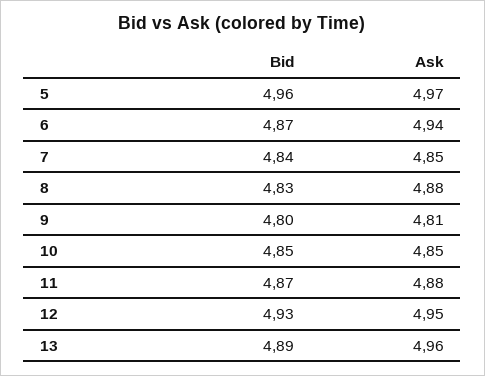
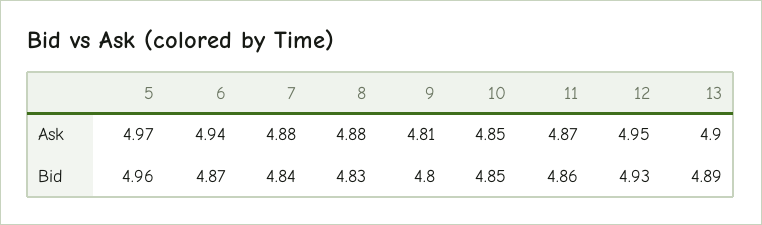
  {
    "Bid": {
      "5": 4.96,
      "6": 4.87,
      "7": 4.84,
      "8": 4.83,
      "9": 4.8,
      "10": 4.85,
-     "11": 4.87,
+     "11": 4.86,
      "12": 4.93,
      "13": 4.89
    },
    "Ask": {
      "5": 4.97,
      "6": 4.94,
-     "7": 4.85,
+     "7": 4.88,
      "8": 4.88,
      "9": 4.81,
      "10": 4.85,
-     "11": 4.88,
+     "11": 4.87,
      "12": 4.95,
-     "13": 4.96
+     "13": 4.9
    }
  }

